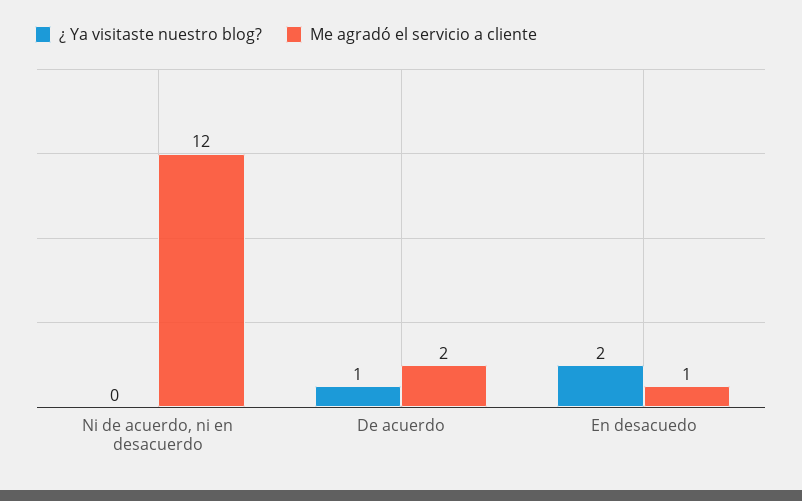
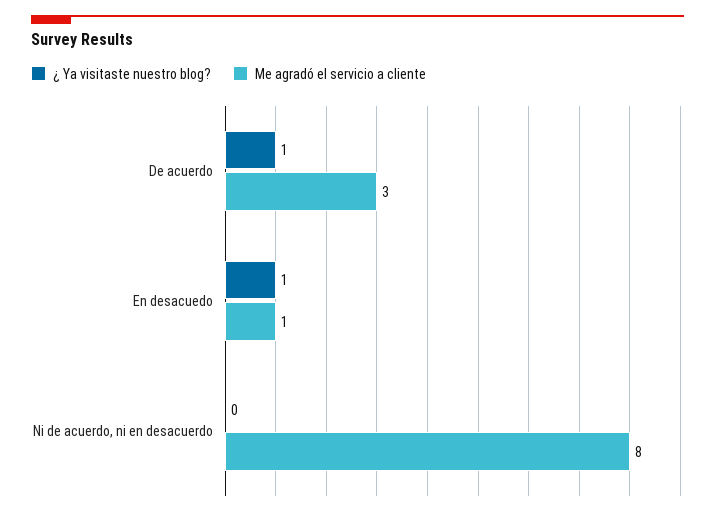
  {
    "¿ Ya visitaste nuestro blog?": {
      "Ni de acuerdo, ni en desacuerdo": 0,
      "De acuerdo": 1,
-     "En desacuedo": 2
+     "En desacuedo": 1
    },
    "Me agradó el servicio a cliente": {
-     "Ni de acuerdo, ni en desacuerdo": 12,
+     "Ni de acuerdo, ni en desacuerdo": 8,
-     "De acuerdo": 2,
+     "De acuerdo": 3,
      "En desacuedo": 1
    }
  }

